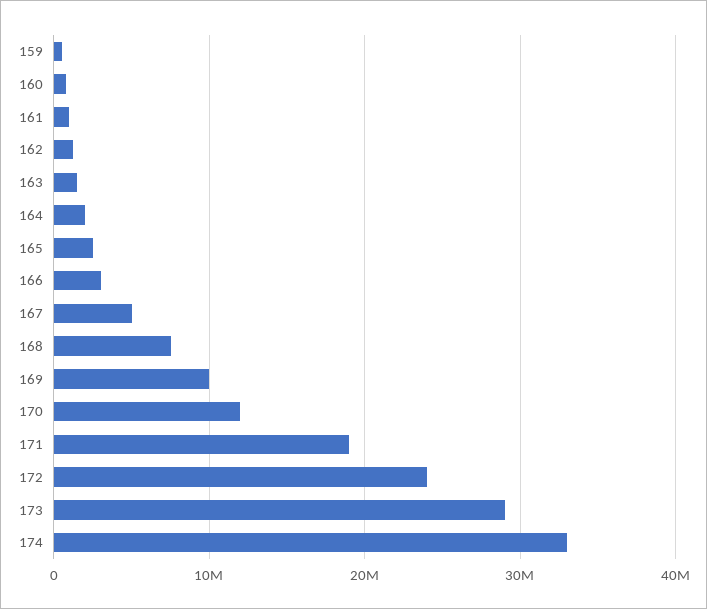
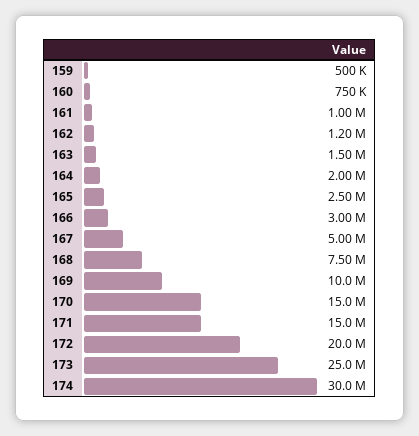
  {
    "159": 500000,
    "160": 750000,
    "161": 1000000,
    "162": 1200000,
    "163": 1500000,
    "164": 2000000,
    "165": 2500000,
    "166": 3000000,
    "167": 5000000,
    "168": 7500000,
    "169": 10000000,
-   "170": 12000000,
+   "170": 15000000,
-   "171": 19000000,
+   "171": 15000000,
-   "172": 24000000,
+   "172": 20000000,
-   "173": 29000000,
+   "173": 25000000,
-   "174": 33000000
+   "174": 30000000
  }

